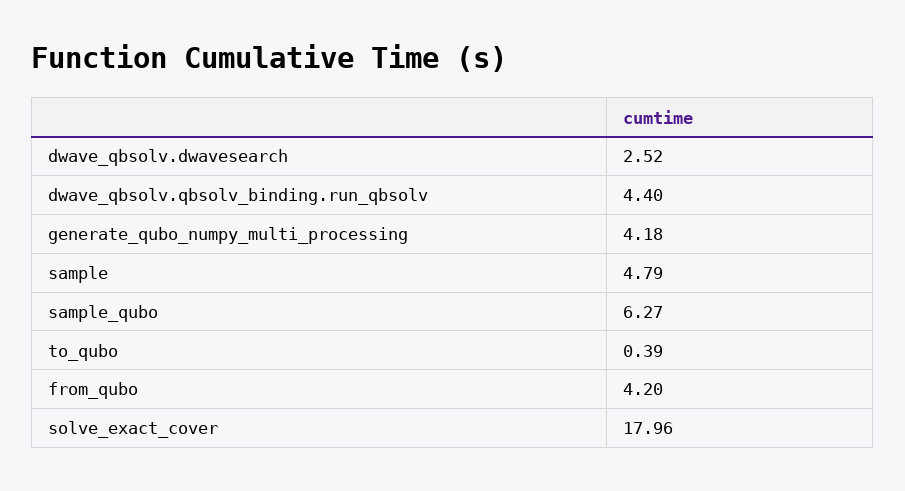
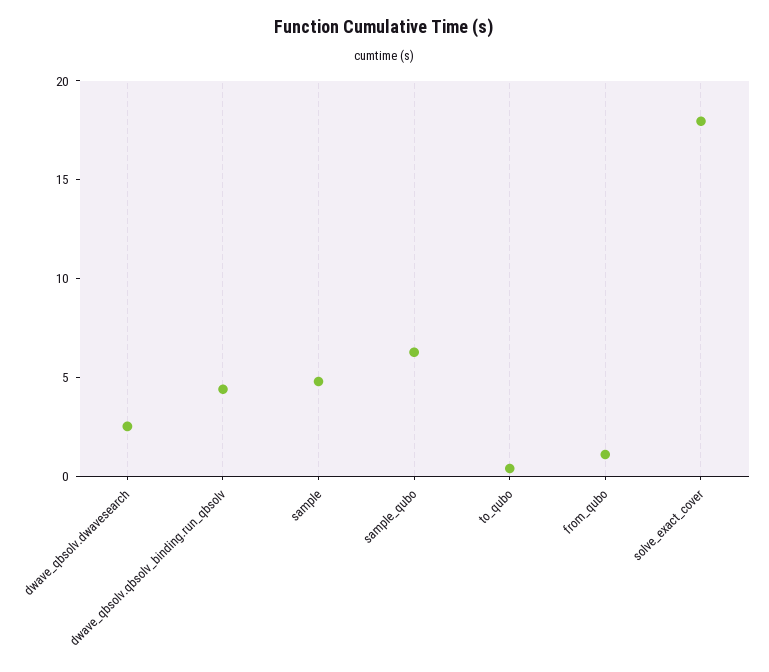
  {
    "dwave_qbsolv.dwavesearch": 2.52,
    "dwave_qbsolv.qbsolv_binding.run_qbsolv": 4.4,
-   "generate_qubo_numpy_multi_processing": 4.18,
    "sample": 4.79,
    "sample_qubo": 6.27,
    "to_qubo": 0.39,
-   "from_qubo": 4.2,
+   "from_qubo": 1,
    "solve_exact_cover": 17.96
  }

